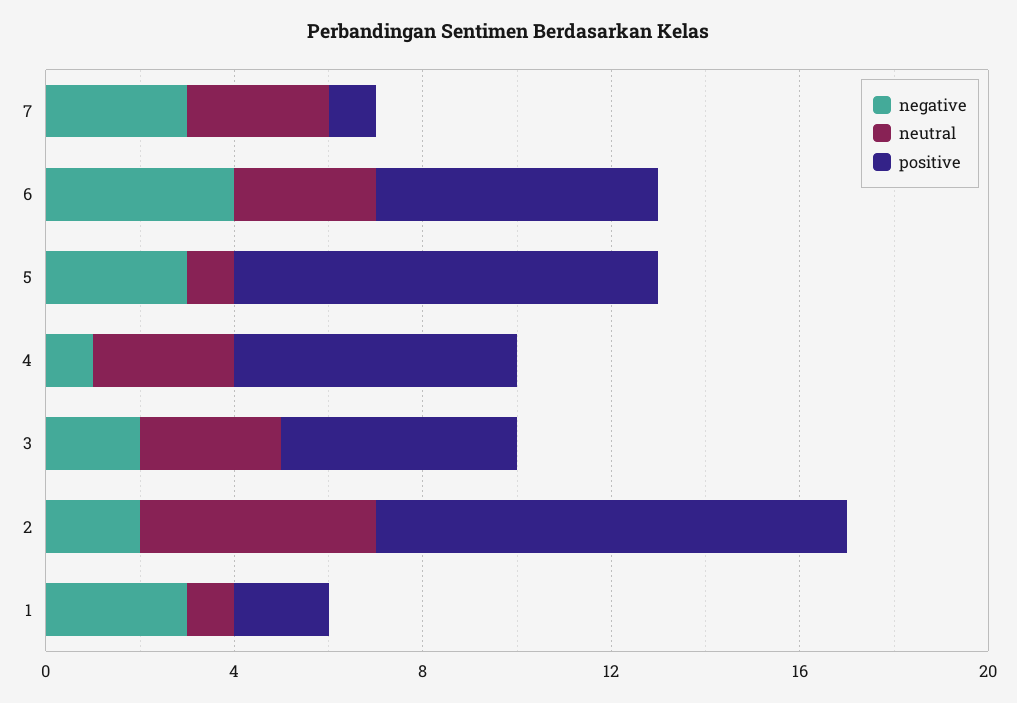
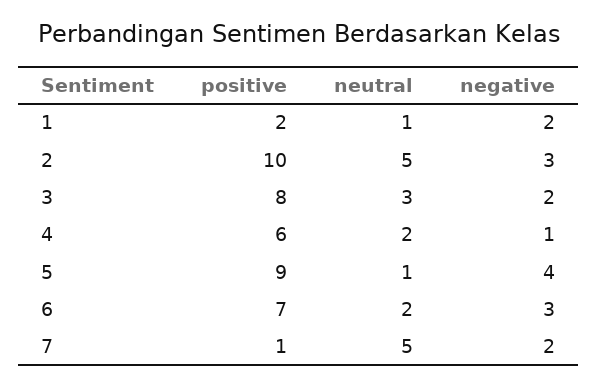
  {
    "negative": {
-     "7": 3,
+     "7": 2,
-     "6": 4,
+     "6": 3,
-     "5": 3,
+     "5": 4,
      "4": 1,
      "3": 2,
-     "2": 2,
+     "2": 3,
-     "1": 3
+     "1": 2
    },
    "neutral": {
-     "7": 3,
+     "7": 5,
-     "6": 3,
+     "6": 2,
      "5": 1,
-     "4": 3,
+     "4": 2,
      "3": 3,
      "2": 5,
      "1": 1
    },
    "positive": {
      "7": 1,
-     "6": 6,
+     "6": 7,
      "5": 9,
      "4": 6,
-     "3": 5,
+     "3": 8,
      "2": 10,
      "1": 2
    }
  }

